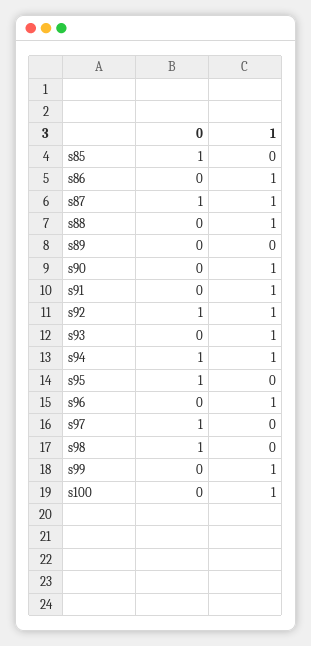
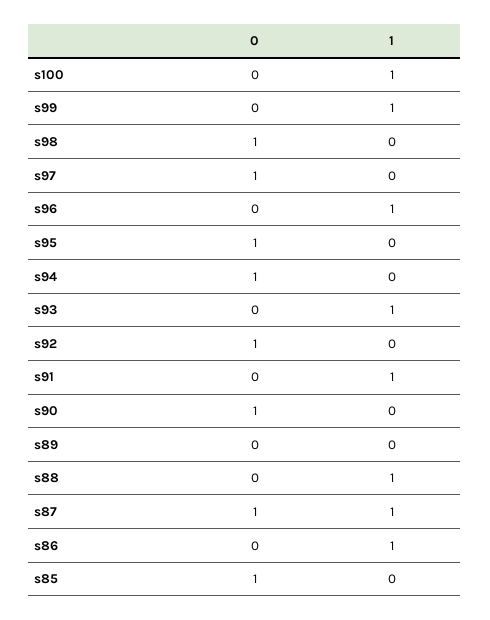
  {
    "0": {
      "s85": 1,
      "s86": 0,
      "s87": 1,
      "s88": 0,
      "s89": 0,
-     "s90": 0,
+     "s90": 1,
      "s91": 0,
      "s92": 1,
      "s93": 0,
      "s94": 1,
      "s95": 1,
      "s96": 0,
      "s97": 1,
      "s98": 1,
      "s99": 0,
      "s100": 0
    },
    "1": {
      "s85": 0,
      "s86": 1,
      "s87": 1,
      "s88": 1,
      "s89": 0,
-     "s90": 1,
+     "s90": 0,
      "s91": 1,
-     "s92": 1,
+     "s92": 0,
      "s93": 1,
-     "s94": 1,
+     "s94": 0,
      "s95": 0,
      "s96": 1,
      "s97": 0,
      "s98": 0,
      "s99": 1,
      "s100": 1
    }
  }

